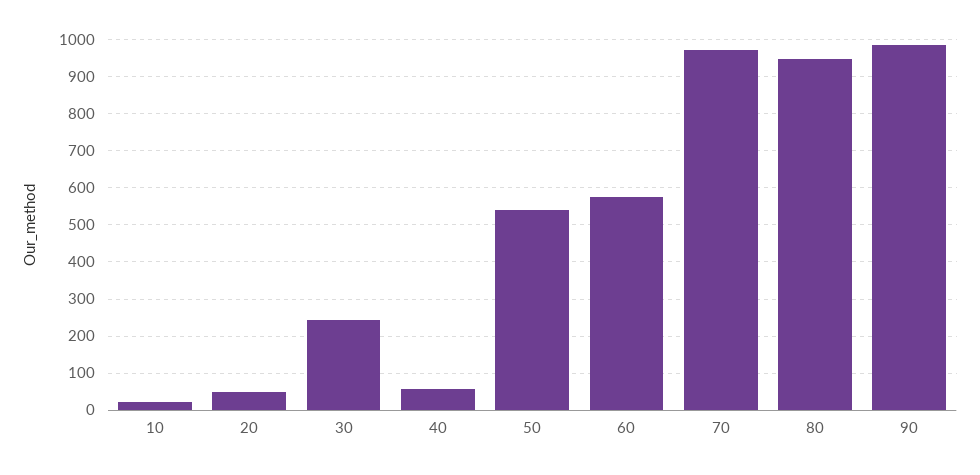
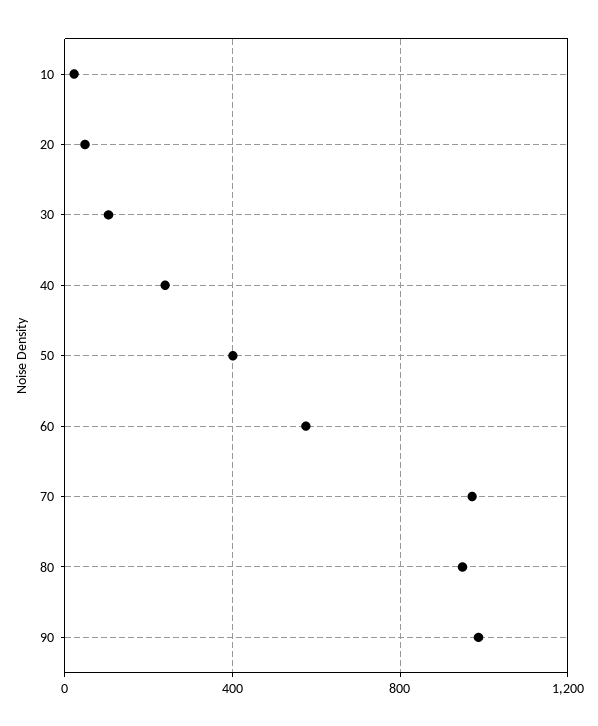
  {
    "10": 20,
    "20": 40,
-   "30": 240,
+   "30": 100,
-   "40": 60,
+   "40": 250,
-   "50": 540,
+   "50": 400,
    "60": 580,
    "70": 980,
    "80": 940,
    "90": 980
  }

